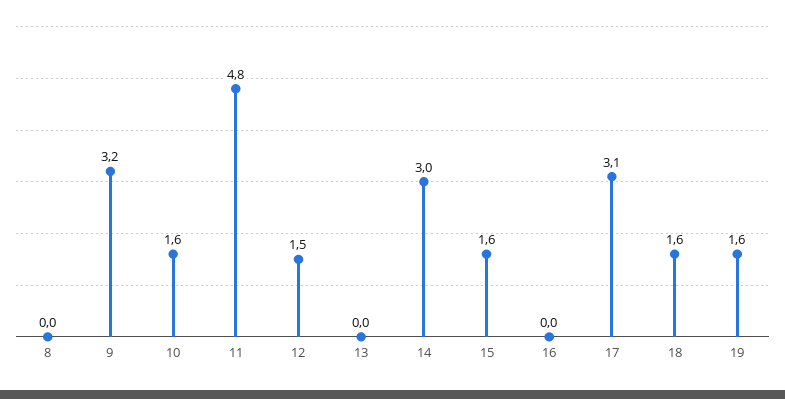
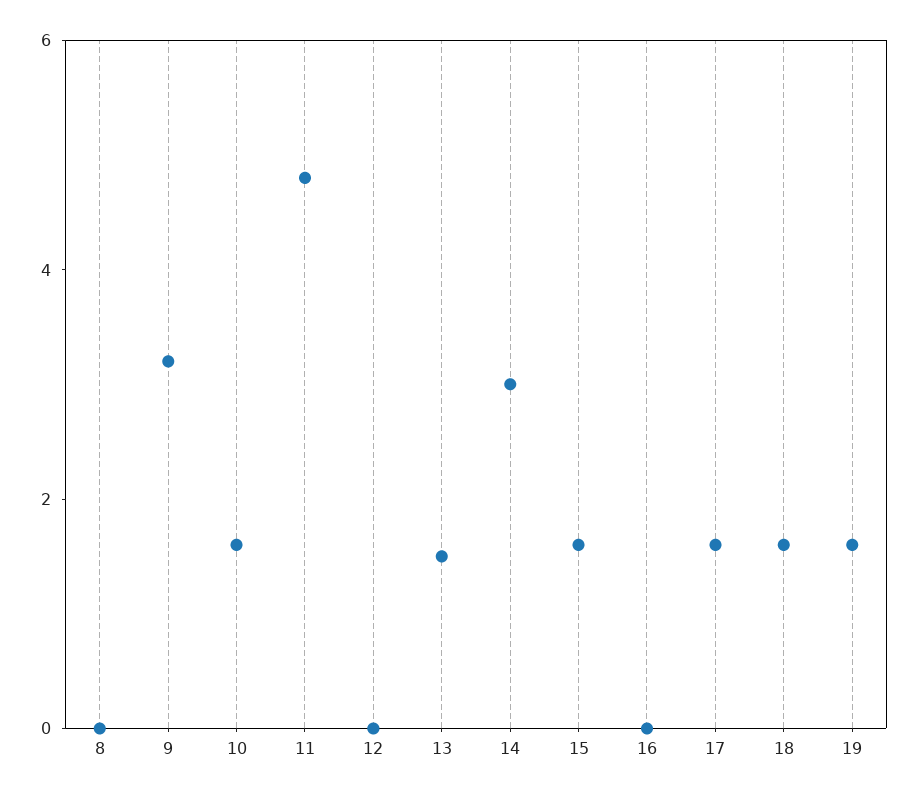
  {
    "8": 0,
    "9": 3.2,
    "10": 1.6,
    "11": 4.8,
-   "12": 1.5,
+   "12": 0,
-   "13": 0,
+   "13": 1.5,
    "14": 3,
    "15": 1.6,
    "16": 0,
-   "17": 3.1,
+   "17": 1.5,
    "18": 1.6,
    "19": 1.6
  }

